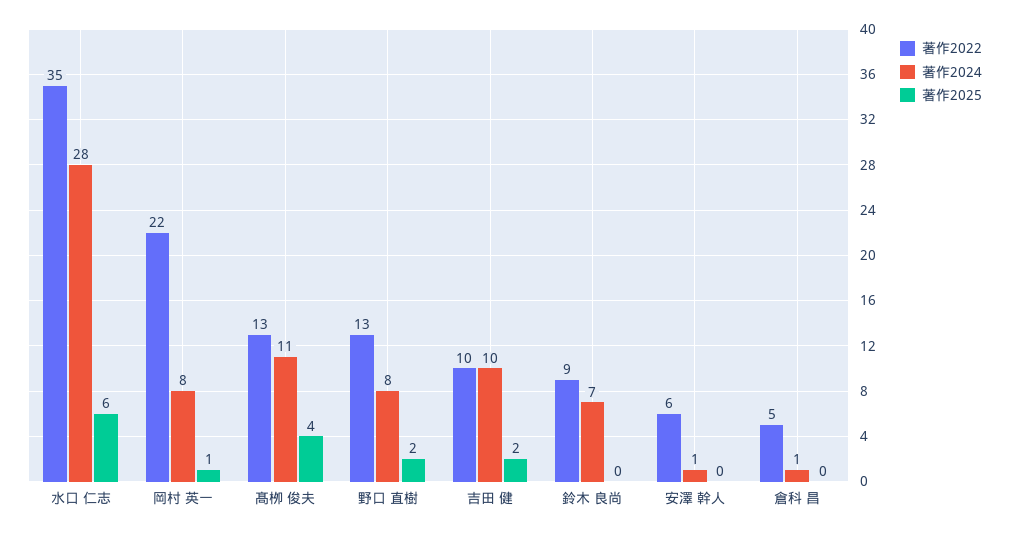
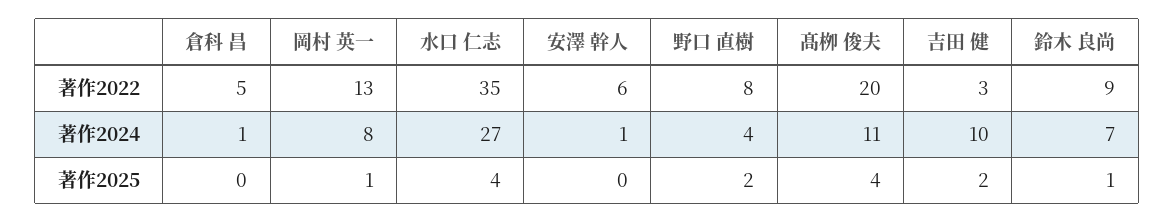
  {
    "著作2022": {
      "水口 仁志": 35,
-     "岡村 英一": 22,
+     "岡村 英一": 13,
-     "髙栁 俊夫": 13,
+     "髙栁 俊夫": 20,
-     "野口 直樹": 13,
+     "野口 直樹": 8,
-     "吉田 健": 10,
+     "吉田 健": 3,
      "鈴木 良尚": 9,
      "安澤 幹人": 6,
      "倉科 昌": 5
    },
    "著作2024": {
-     "水口 仁志": 28,
+     "水口 仁志": 27,
      "岡村 英一": 8,
      "髙栁 俊夫": 11,
-     "野口 直樹": 8,
+     "野口 直樹": 4,
      "吉田 健": 10,
      "鈴木 良尚": 7,
      "安澤 幹人": 1,
      "倉科 昌": 1
    },
    "著作2025": {
-     "水口 仁志": 6,
+     "水口 仁志": 4,
      "岡村 英一": 1,
      "髙栁 俊夫": 4,
      "野口 直樹": 2,
      "吉田 健": 2,
-     "鈴木 良尚": 0,
+     "鈴木 良尚": 1,
      "安澤 幹人": 0,
      "倉科 昌": 0
    }
  }

